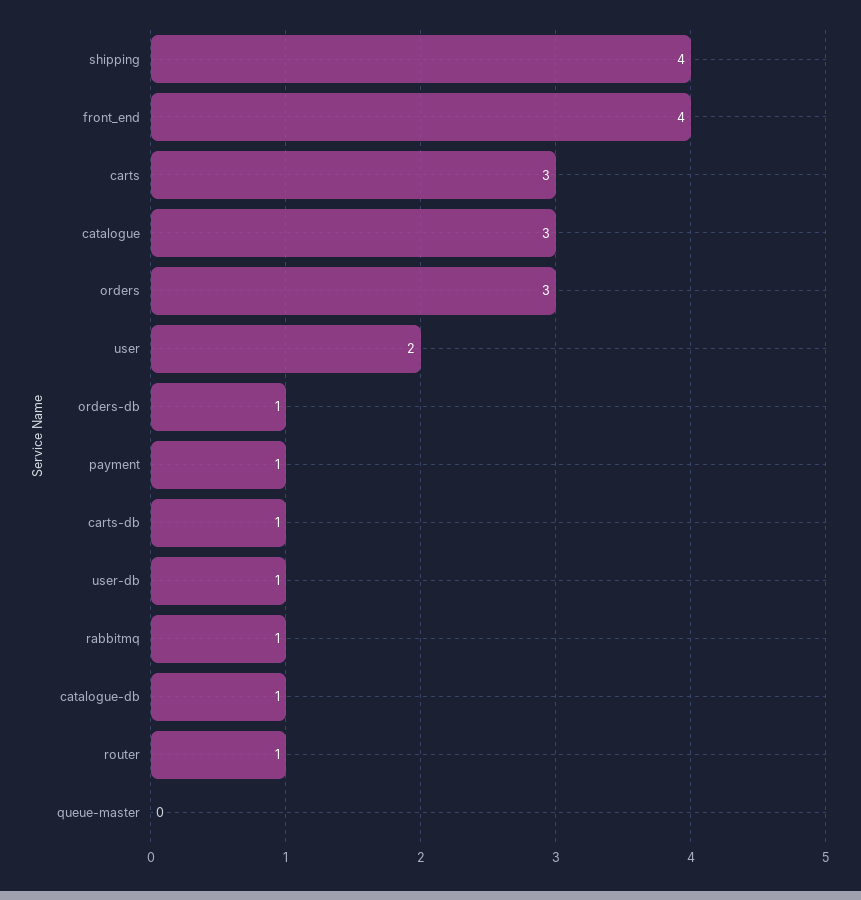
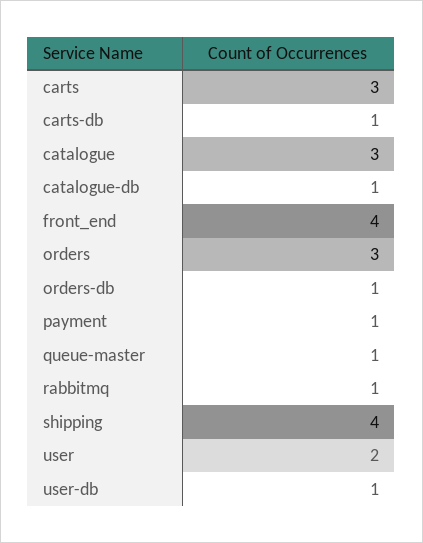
  {
    "shipping": 4,
    "front_end": 4,
    "carts": 3,
    "catalogue": 3,
    "orders": 3,
    "user": 2,
    "orders-db": 1,
    "payment": 1,
    "carts-db": 1,
    "user-db": 1,
    "rabbitmq": 1,
    "catalogue-db": 1,
-   "router": 1,
-   "queue-master": 0
+   "queue-master": 1
  }

